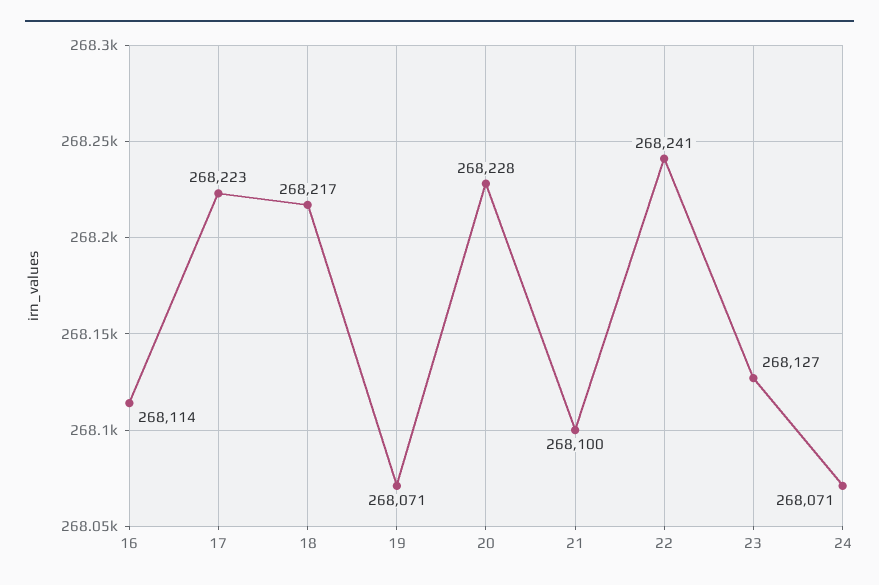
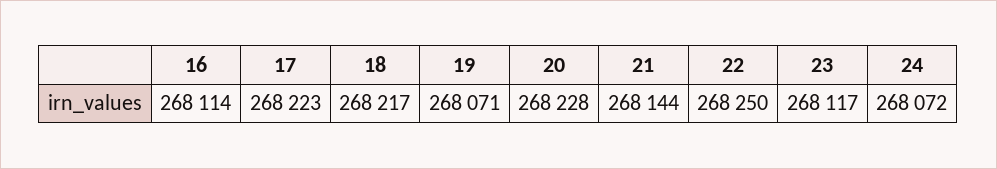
  {
    "16": 268114,
    "17": 268223,
    "18": 268217,
    "19": 268071,
    "20": 268228,
-   "21": 268100,
+   "21": 268144,
-   "22": 268241,
+   "22": 268250,
-   "23": 268127,
+   "23": 268117,
-   "24": 268071
+   "24": 268072
  }

